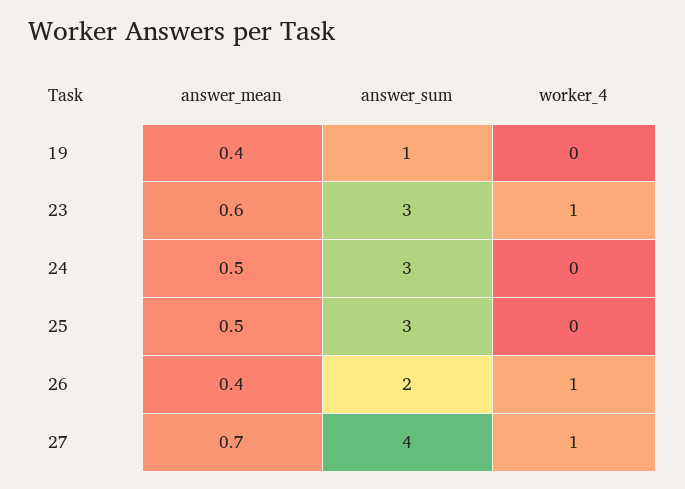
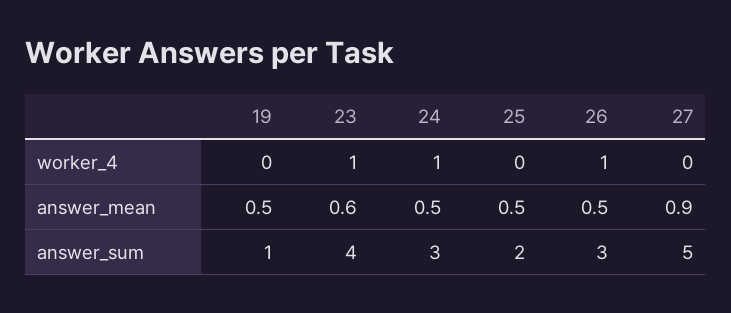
  {
    "answer_mean": {
-     "19": 0.4,
+     "19": 0.5,
      "23": 0.6,
      "24": 0.5,
      "25": 0.5,
-     "26": 0.4,
+     "26": 0.5,
-     "27": 0.7
+     "27": 0.9
    },
    "answer_sum": {
      "19": 1,
-     "23": 3,
+     "23": 4,
      "24": 3,
-     "25": 3,
+     "25": 2,
-     "26": 2,
+     "26": 3,
-     "27": 4
+     "27": 5
    },
    "worker_4": {
      "19": 0,
      "23": 1,
-     "24": 0,
+     "24": 1,
      "25": 0,
      "26": 1,
-     "27": 1
+     "27": 0
    }
  }

